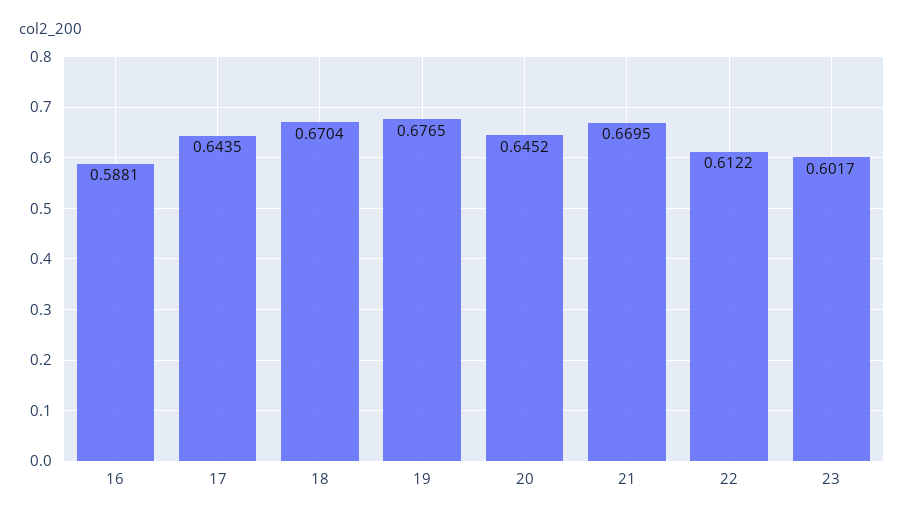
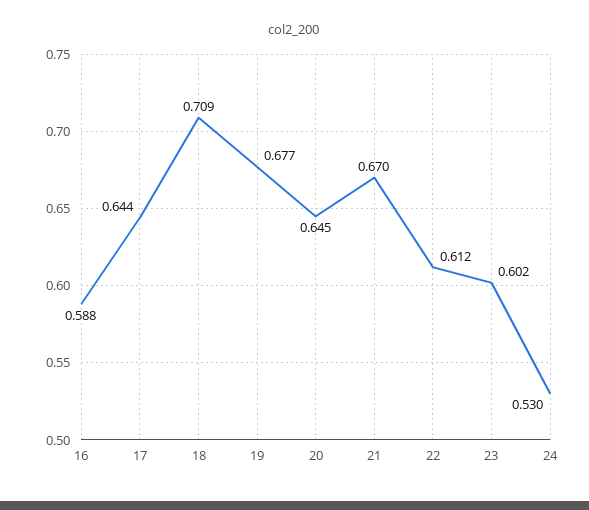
  {
    "16": 0.5881,
    "17": 0.6435,
-   "18": 0.6704,
+   "18": 0.709,
    "19": 0.6765,
    "20": 0.6452,
    "21": 0.6695,
    "22": 0.6122,
-   "23": 0.6017
+   "23": 0.6017,
+   "24": 0.53
  }

